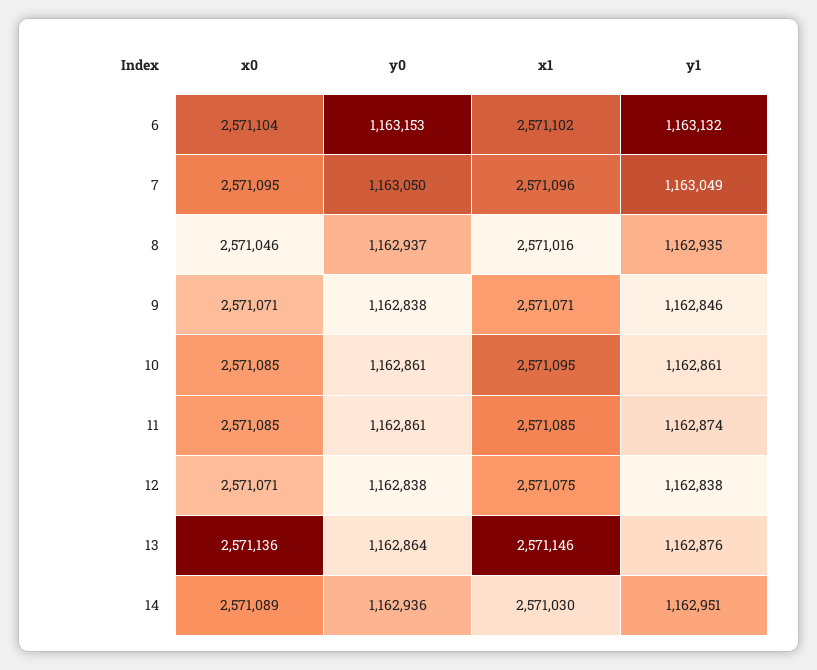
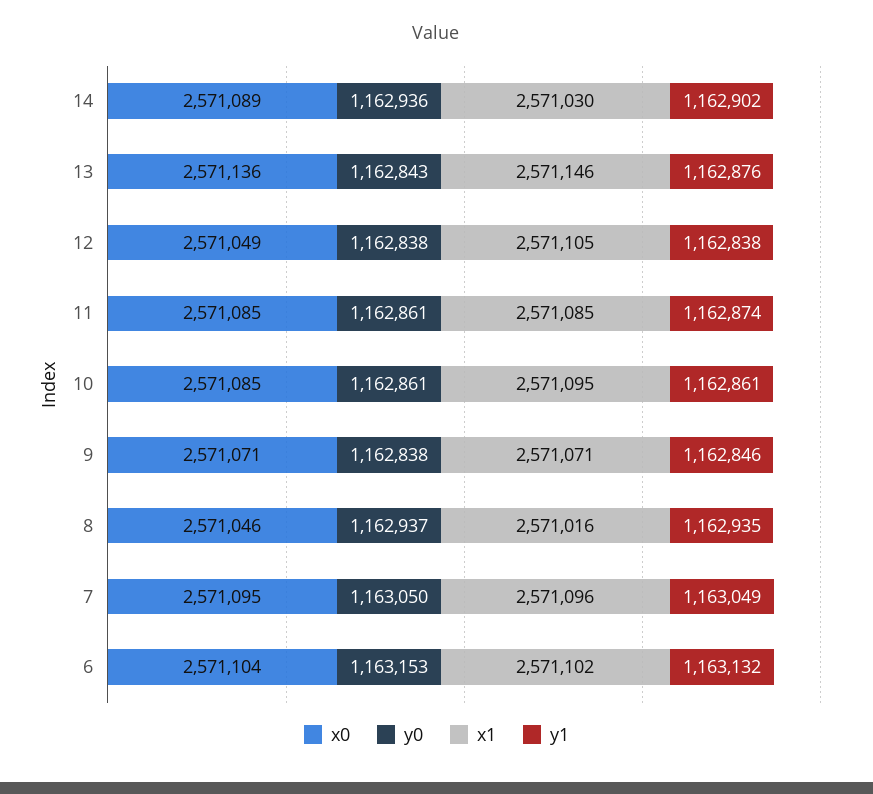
  {
    "x0": {
      "6": 2571104,
      "7": 2571095,
      "8": 2571046,
      "9": 2571071,
      "10": 2571085,
      "11": 2571085,
-     "12": 2571071,
+     "12": 2571049,
      "13": 2571136,
      "14": 2571089
    },
    "y0": {
      "6": 1163153,
      "7": 1163050,
      "8": 1162937,
      "9": 1162838,
      "10": 1162861,
      "11": 1162861,
      "12": 1162838,
-     "13": 1162864,
+     "13": 1162843,
      "14": 1162936
    },
    "x1": {
      "6": 2571102,
      "7": 2571096,
      "8": 2571016,
      "9": 2571071,
      "10": 2571095,
      "11": 2571085,
-     "12": 2571075,
+     "12": 2571105,
      "13": 2571146,
      "14": 2571030
    },
    "y1": {
      "6": 1163132,
      "7": 1163049,
      "8": 1162935,
      "9": 1162846,
      "10": 1162861,
      "11": 1162874,
      "12": 1162838,
      "13": 1162876,
-     "14": 1162951
+     "14": 1162902
    }
  }

